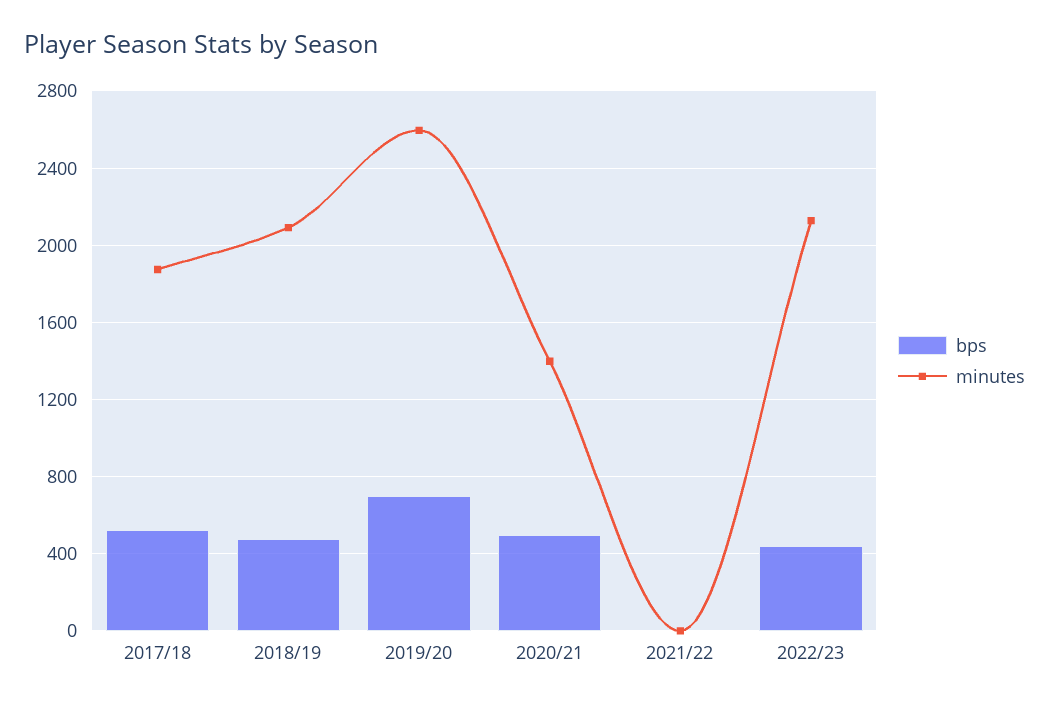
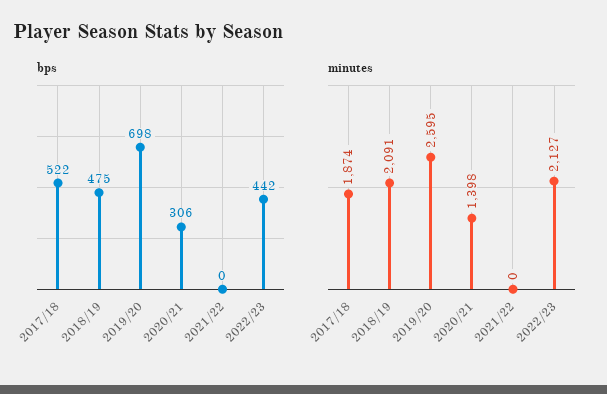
  {
    "bps": {
      "2017/18": 522,
      "2018/19": 475,
      "2019/20": 698,
-     "2020/21": 500,
+     "2020/21": 306,
      "2021/22": 0,
      "2022/23": 442
    },
    "minutes": {
      "2017/18": 1874,
      "2018/19": 2091,
      "2019/20": 2595,
      "2020/21": 1398,
      "2021/22": 0,
      "2022/23": 2127
    }
  }

